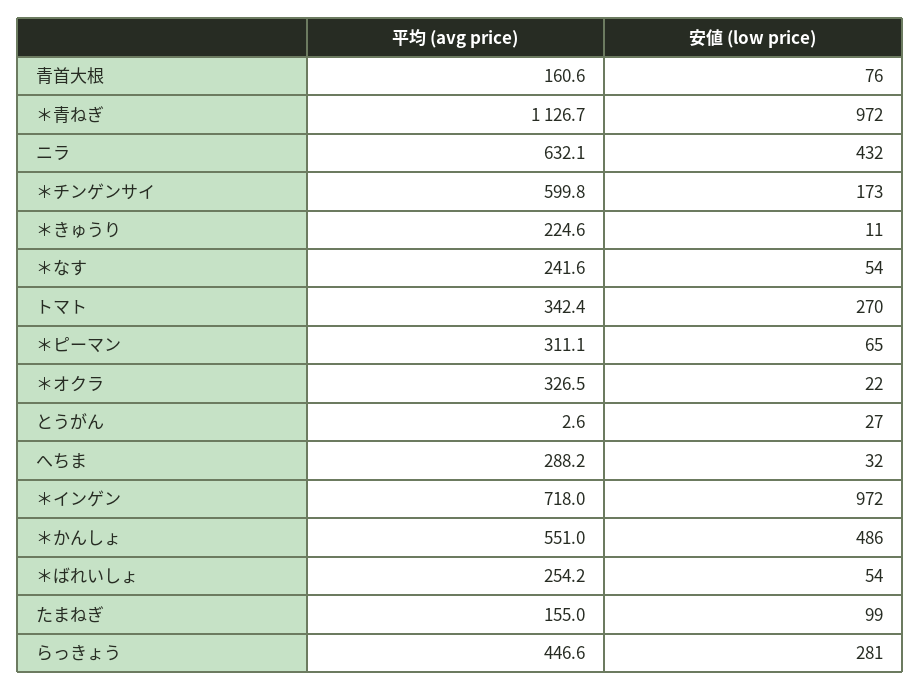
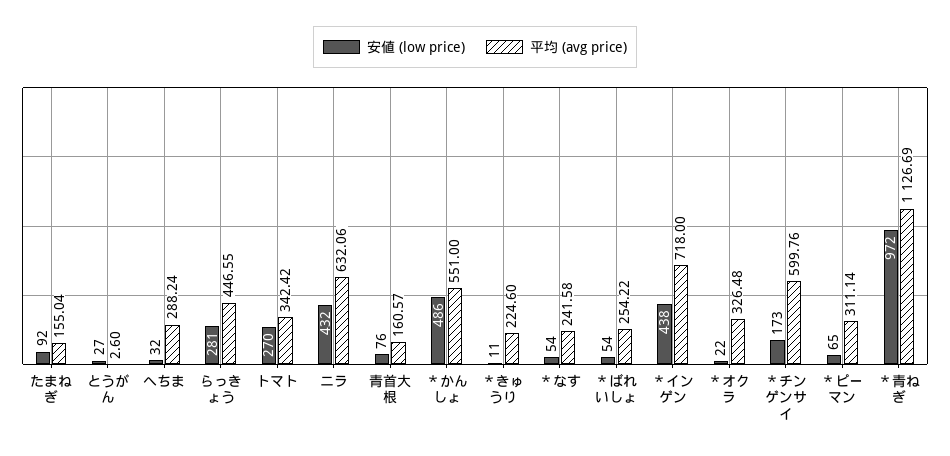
  {
    "平均 (avg price)": {
      "青首大根": 160.57,
      "＊青ねぎ": 1126.69,
      "ニラ": 632.06,
      "＊チンゲンサイ": 599.76,
      "＊きゅうり": 224.6,
      "＊なす": 241.58,
      "トマト": 342.42,
      "＊ピーマン": 311.14,
      "＊オクラ": 326.48,
      "とうがん": 2.6,
      "へちま": 288.24,
      "＊インゲン": 718,
      "＊かんしょ": 551,
      "＊ばれいしょ": 254.22,
      "たまねぎ": 155.04,
      "らっきょう": 446.55
    },
    "安値 (low price)": {
      "青首大根": 76,
      "＊青ねぎ": 972,
      "ニラ": 432,
      "＊チンゲンサイ": 173,
      "＊きゅうり": 11,
      "＊なす": 54,
      "トマト": 270,
      "＊ピーマン": 65,
      "＊オクラ": 22,
      "とうがん": 27,
      "へちま": 32,
-     "＊インゲン": 972,
+     "＊インゲン": 438,
      "＊かんしょ": 486,
      "＊ばれいしょ": 54,
-     "たまねぎ": 99,
+     "たまねぎ": 92,
      "らっきょう": 281
    }
  }

